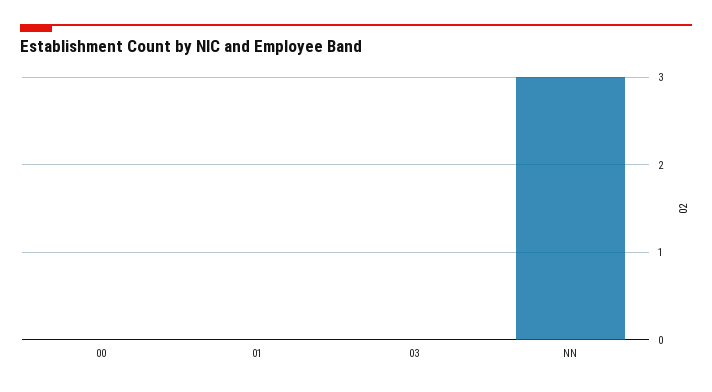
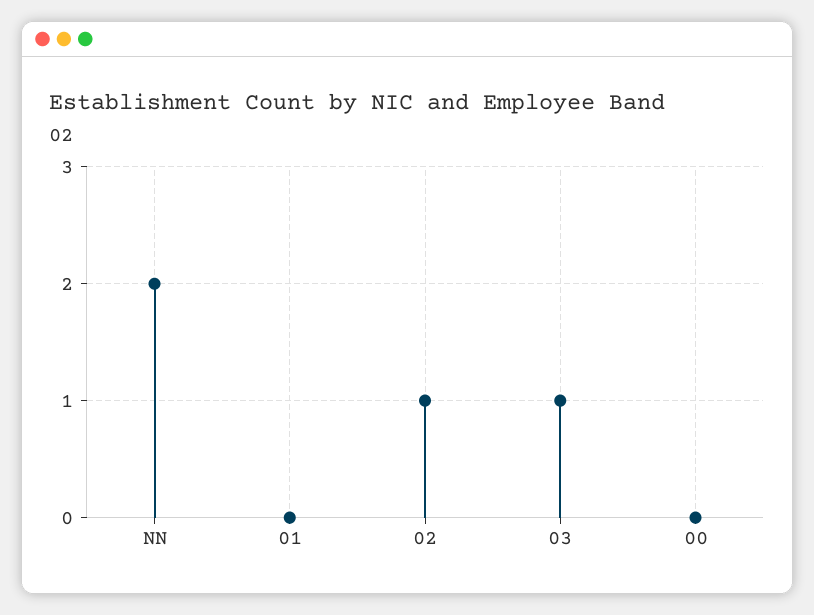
  {
    "00": 0,
    "01": 0,
-   "03": 0,
+   "03": 1,
-   "NN": 3
+   "NN": 2,
+   "02": 1
  }

